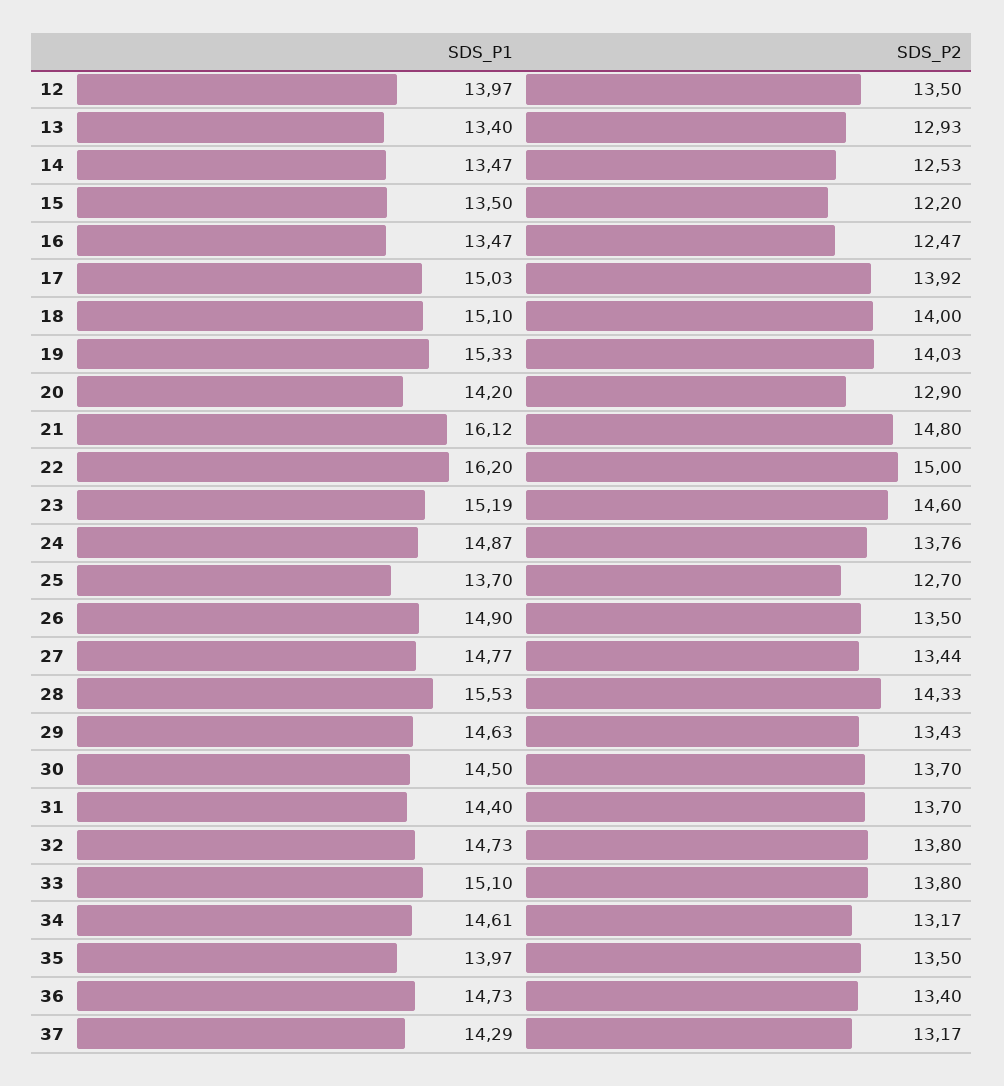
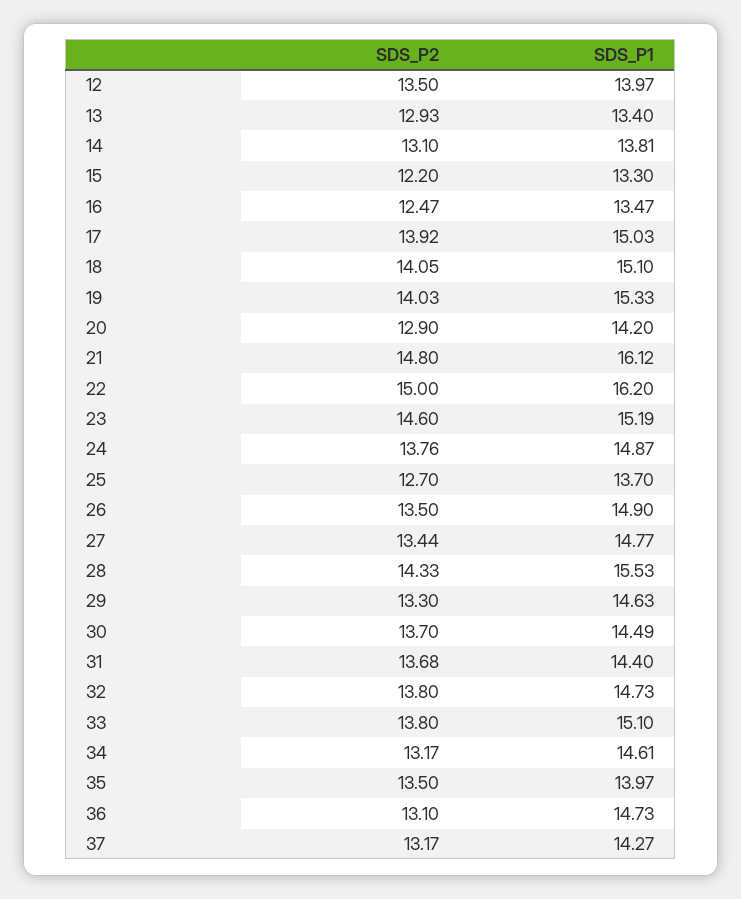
  {
    "SDS_P1": {
      "12": 13.97,
      "13": 13.4,
-     "14": 13.47,
+     "14": 13.81,
-     "15": 13.5,
+     "15": 13.3,
      "16": 13.47,
      "17": 15.03,
      "18": 15.1,
      "19": 15.33,
      "20": 14.2,
      "21": 16.12,
      "22": 16.2,
      "23": 15.19,
      "24": 14.87,
      "25": 13.7,
      "26": 14.9,
      "27": 14.77,
      "28": 15.53,
      "29": 14.63,
-     "30": 14.5,
+     "30": 14.49,
      "31": 14.4,
      "32": 14.73,
      "33": 15.1,
      "34": 14.61,
      "35": 13.97,
      "36": 14.73,
-     "37": 14.29
+     "37": 14.27
    },
    "SDS_P2": {
      "12": 13.5,
      "13": 12.93,
-     "14": 12.53,
+     "14": 13.1,
      "15": 12.2,
      "16": 12.47,
      "17": 13.92,
-     "18": 14,
+     "18": 14.05,
      "19": 14.03,
      "20": 12.9,
      "21": 14.8,
      "22": 15,
      "23": 14.6,
      "24": 13.76,
      "25": 12.7,
      "26": 13.5,
      "27": 13.44,
      "28": 14.33,
-     "29": 13.43,
+     "29": 13.3,
      "30": 13.7,
-     "31": 13.7,
+     "31": 13.68,
      "32": 13.8,
      "33": 13.8,
      "34": 13.17,
      "35": 13.5,
-     "36": 13.4,
+     "36": 13.1,
      "37": 13.17
    }
  }

